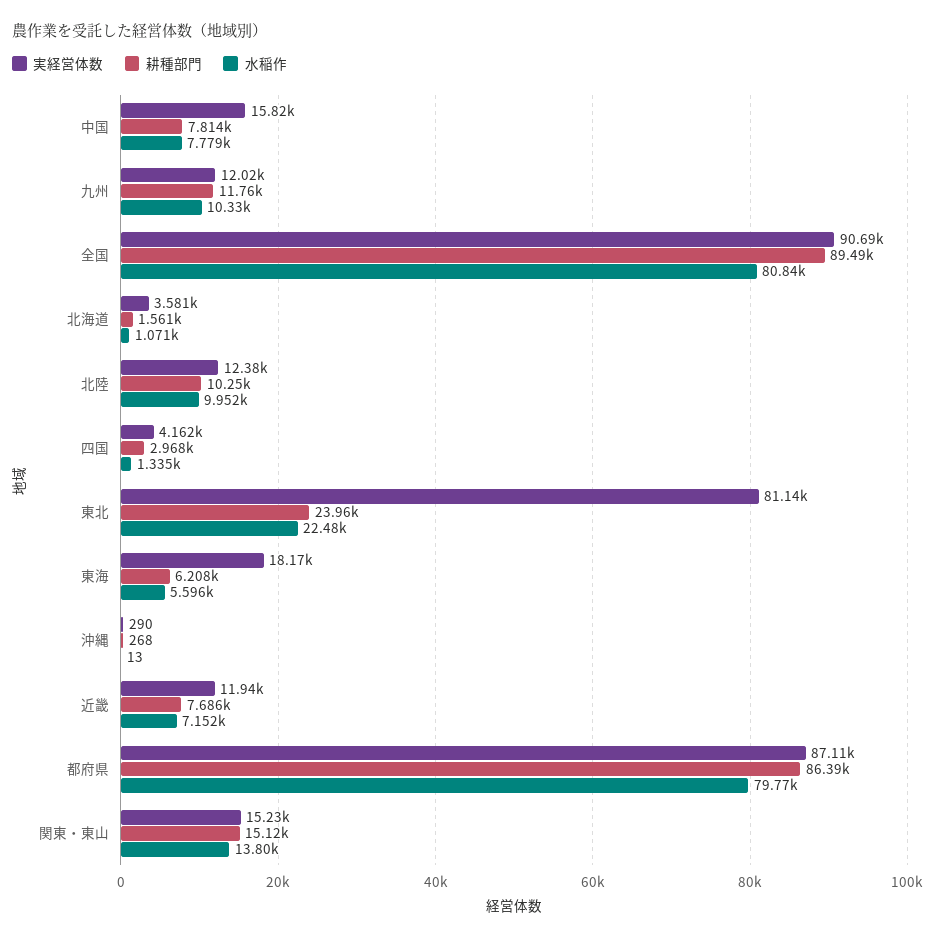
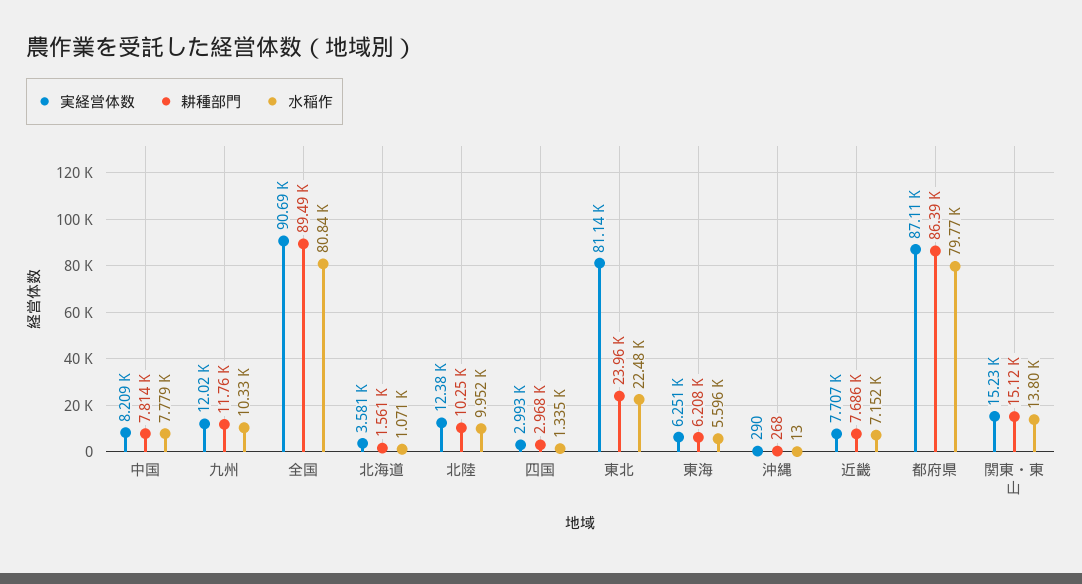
  {
    "実経営体数": {
-     "中国": 15820,
+     "中国": 8209,
      "九州": 12020,
      "全国": 90690,
      "北海道": 3581,
      "北陸": 12380,
-     "四国": 4162,
+     "四国": 2993,
      "東北": 81140,
-     "東海": 18170,
+     "東海": 6251,
      "沖縄": 290,
-     "近畿": 11940,
+     "近畿": 7707,
      "都府県": 87110,
      "関東・東山": 15230
    },
    "耕種部門": {
      "中国": 7814,
      "九州": 11760,
      "全国": 89490,
      "北海道": 1561,
      "北陸": 10250,
      "四国": 2968,
      "東北": 23960,
      "東海": 6208,
      "沖縄": 268,
      "近畿": 7686,
      "都府県": 86390,
      "関東・東山": 15120
    },
    "水稲作": {
      "中国": 7779,
      "九州": 10330,
      "全国": 80840,
      "北海道": 1071,
      "北陸": 9952,
      "四国": 1335,
      "東北": 22480,
      "東海": 5596,
      "沖縄": 13,
      "近畿": 7152,
      "都府県": 79770,
      "関東・東山": 13800
    }
  }

